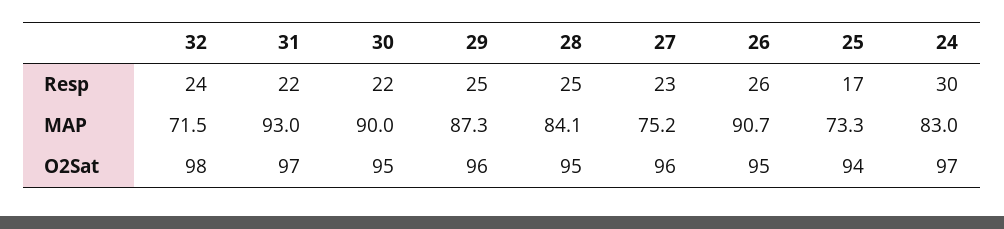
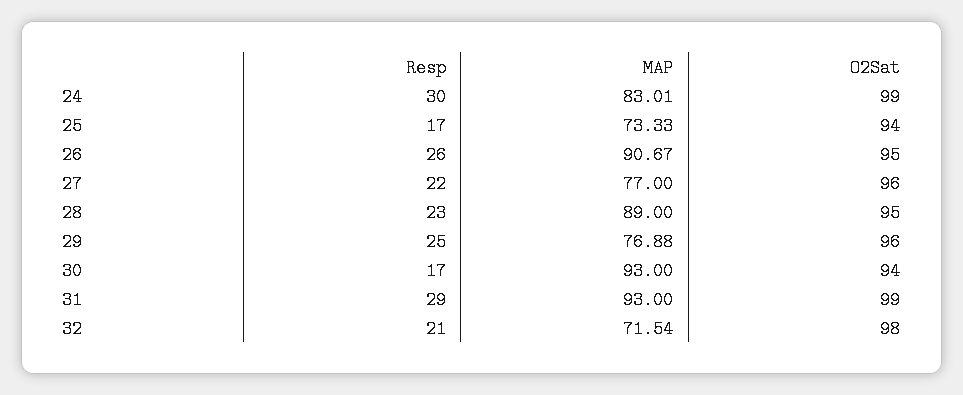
  {
    "32": {
-     "Resp": 24,
+     "Resp": 21,
      "MAP": 71.54,
      "O2Sat": 98
    },
    "31": {
-     "Resp": 22,
+     "Resp": 29,
      "MAP": 93,
-     "O2Sat": 97
+     "O2Sat": 99
    },
    "30": {
-     "Resp": 22,
+     "Resp": 17,
-     "MAP": 90,
+     "MAP": 93,
-     "O2Sat": 95
+     "O2Sat": 94
    },
    "29": {
      "Resp": 25,
-     "MAP": 87.3,
+     "MAP": 76.88,
      "O2Sat": 96
    },
    "28": {
-     "Resp": 25,
+     "Resp": 23,
-     "MAP": 84.1,
+     "MAP": 89,
      "O2Sat": 95
    },
    "27": {
-     "Resp": 23,
+     "Resp": 22,
-     "MAP": 75.2,
+     "MAP": 77,
      "O2Sat": 96
    },
    "26": {
      "Resp": 26,
      "MAP": 90.67,
      "O2Sat": 95
    },
    "25": {
      "Resp": 17,
      "MAP": 73.33,
      "O2Sat": 94
    },
    "24": {
      "Resp": 30,
      "MAP": 83.01,
-     "O2Sat": 97
+     "O2Sat": 99
    }
  }

